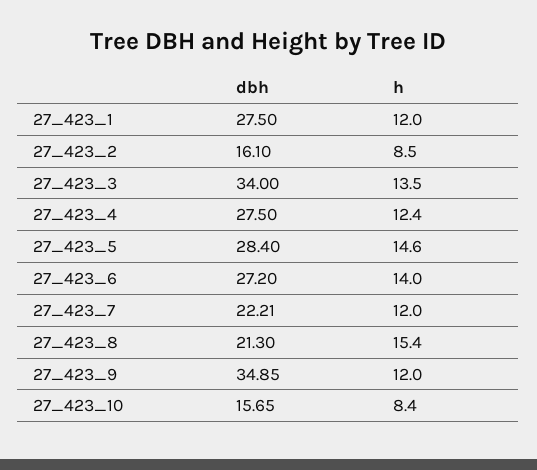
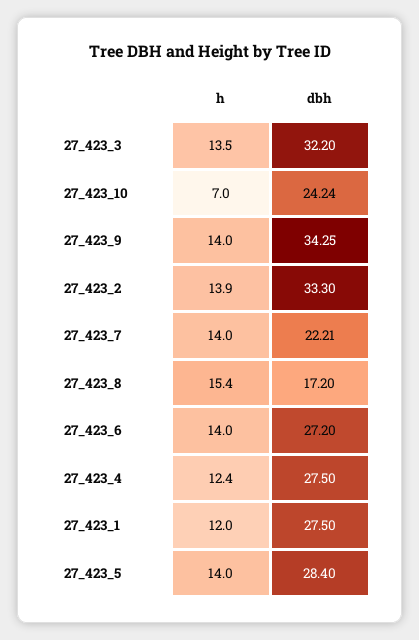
  {
    "dbh": {
      "27_423_1": 27.5,
-     "27_423_2": 16.1,
+     "27_423_2": 33.3,
-     "27_423_3": 34,
+     "27_423_3": 32.2,
      "27_423_4": 27.5,
      "27_423_5": 28.4,
      "27_423_6": 27.2,
      "27_423_7": 22.21,
-     "27_423_8": 21.3,
+     "27_423_8": 17.2,
-     "27_423_9": 34.85,
+     "27_423_9": 34.25,
-     "27_423_10": 15.65
+     "27_423_10": 24.24
    },
    "h": {
      "27_423_1": 12,
-     "27_423_2": 8.5,
+     "27_423_2": 13.9,
      "27_423_3": 13.5,
      "27_423_4": 12.4,
-     "27_423_5": 14.6,
+     "27_423_5": 14,
      "27_423_6": 14,
-     "27_423_7": 12,
+     "27_423_7": 14,
      "27_423_8": 15.4,
-     "27_423_9": 12,
+     "27_423_9": 14,
-     "27_423_10": 8.4
+     "27_423_10": 7
    }
  }

